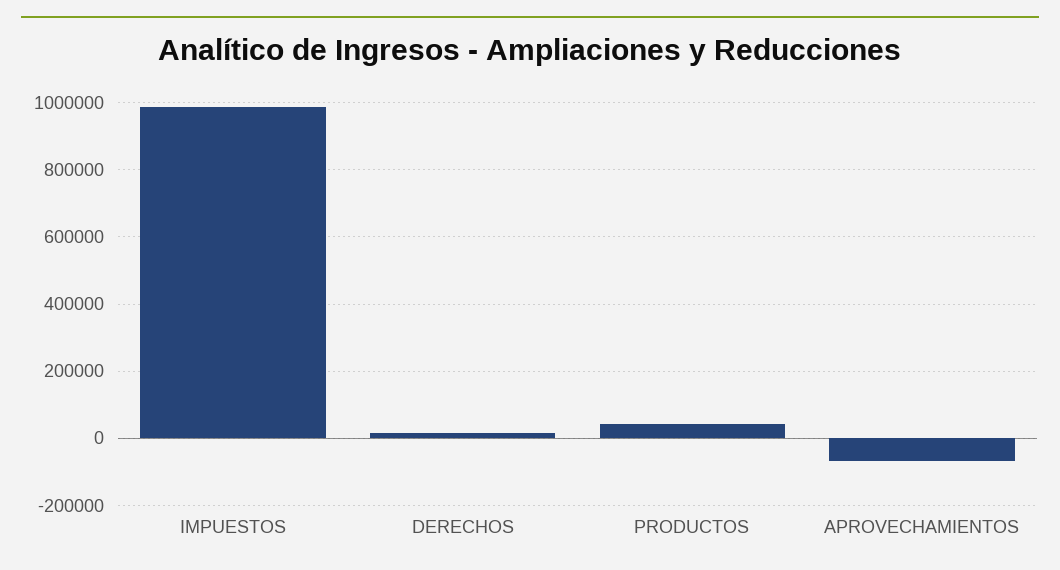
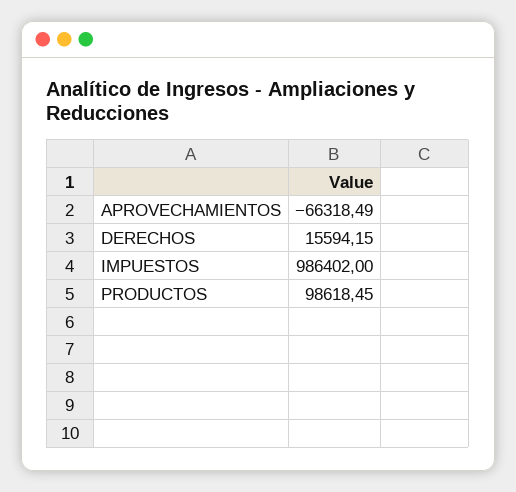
  {
    "IMPUESTOS": 986402,
    "DERECHOS": 15594.15,
-   "PRODUCTOS": 40000,
+   "PRODUCTOS": 98618.45,
    "APROVECHAMIENTOS": -66318.49
  }

